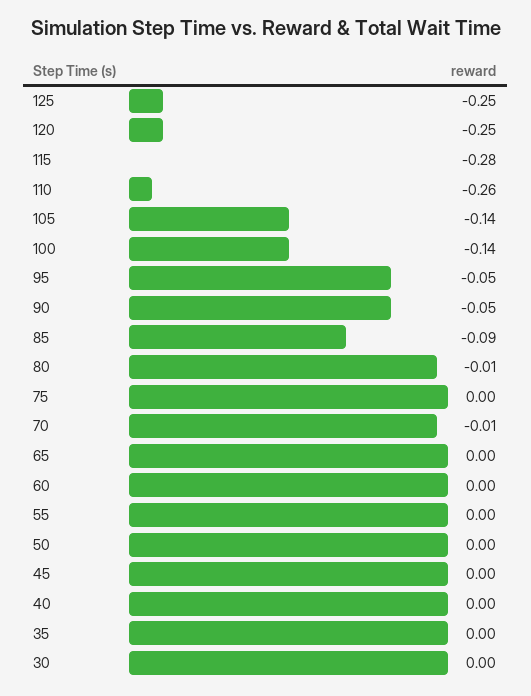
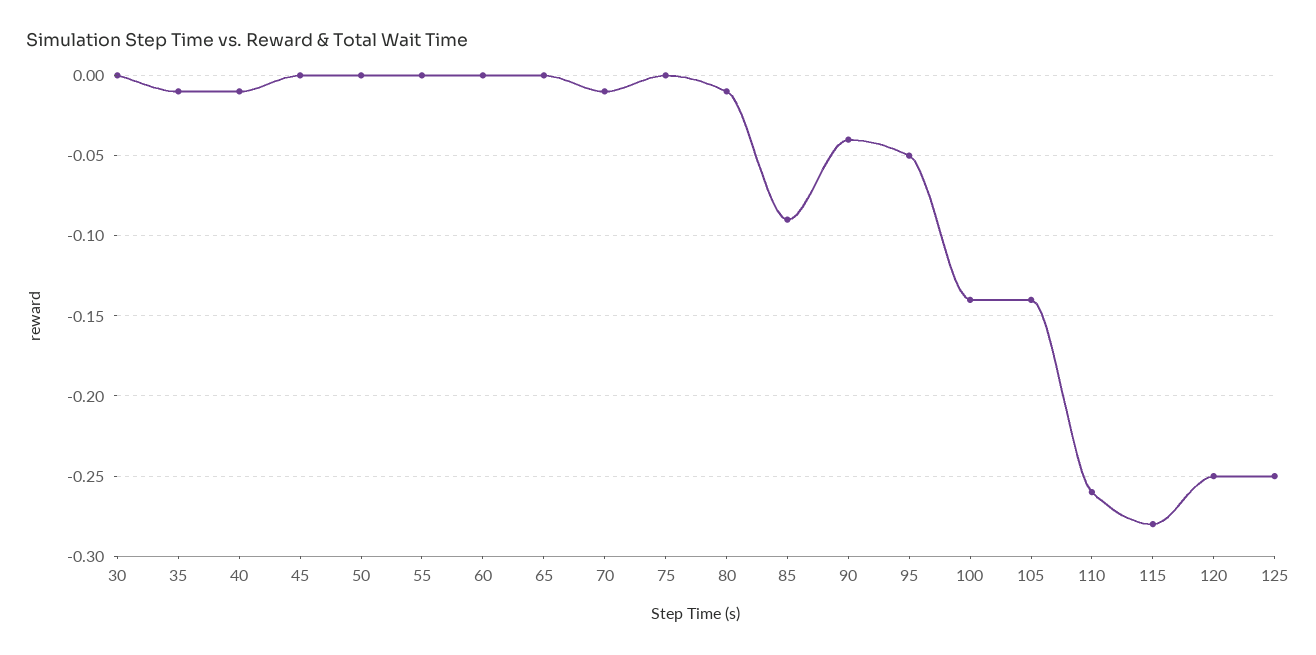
  {
    "125": -0.25,
    "120": -0.25,
    "115": -0.28,
    "110": -0.26,
    "105": -0.14,
    "100": -0.14,
    "95": -0.05,
-   "90": -0.05,
+   "90": -0.04,
    "85": -0.09,
    "80": -0.01,
    "75": 0,
    "70": -0.01,
    "65": 0,
    "60": 0,
    "55": 0,
    "50": 0,
    "45": 0,
-   "40": 0,
+   "40": -0.01,
-   "35": 0,
+   "35": -0.01,
    "30": 0
  }

